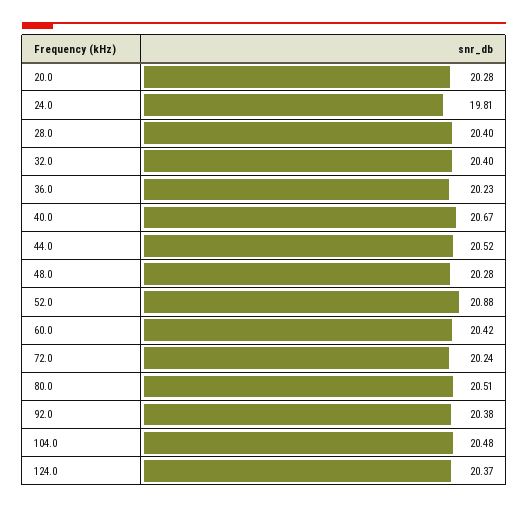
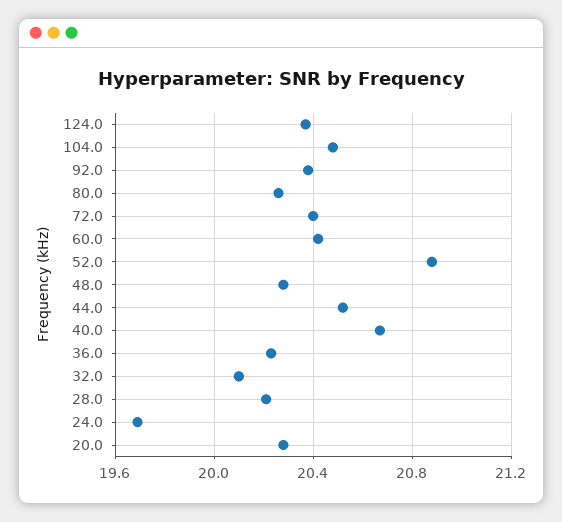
  {
    "20.0": 20.28,
-   "24.0": 19.81,
+   "24.0": 19.7,
-   "28.0": 20.4,
+   "28.0": 20.2,
-   "32.0": 20.4,
+   "32.0": 20.1,
    "36.0": 20.23,
    "40.0": 20.67,
    "44.0": 20.52,
    "48.0": 20.28,
    "52.0": 20.88,
    "60.0": 20.42,
-   "72.0": 20.24,
+   "72.0": 20.4,
-   "80.0": 20.51,
+   "80.0": 20.25,
    "92.0": 20.38,
    "104.0": 20.48,
    "124.0": 20.37
  }

